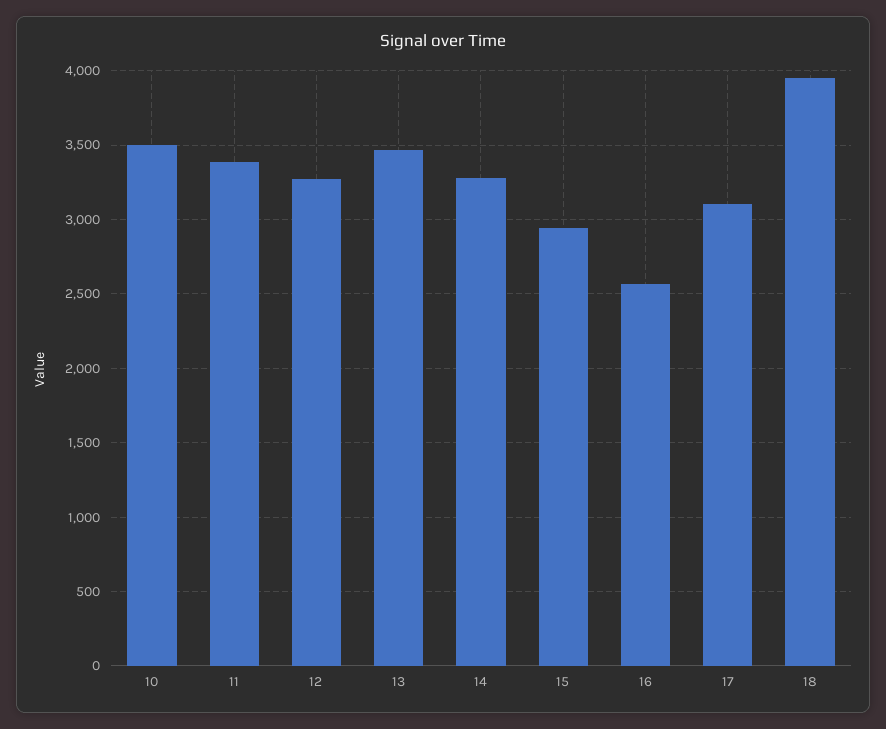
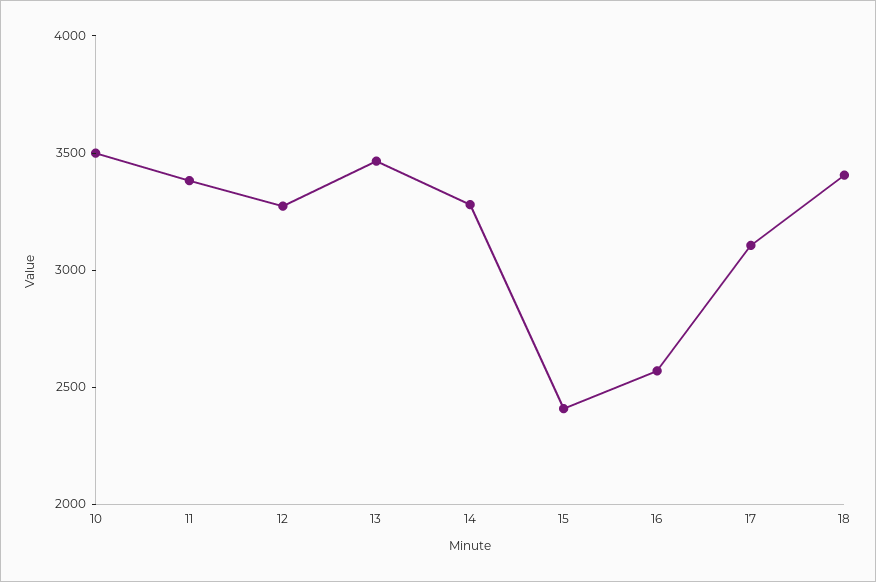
  {
    "10": 3500,
    "11": 3400,
    "12": 3250,
    "13": 3450,
    "14": 3300,
-   "15": 2950,
+   "15": 2400,
    "16": 2550,
    "17": 3100,
-   "18": 3950
+   "18": 3400
  }

